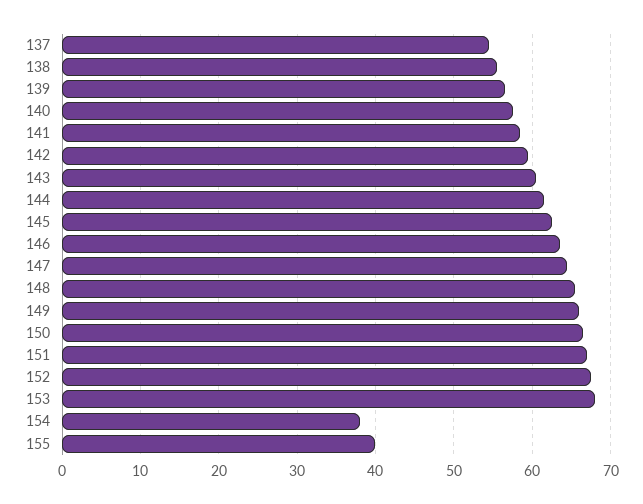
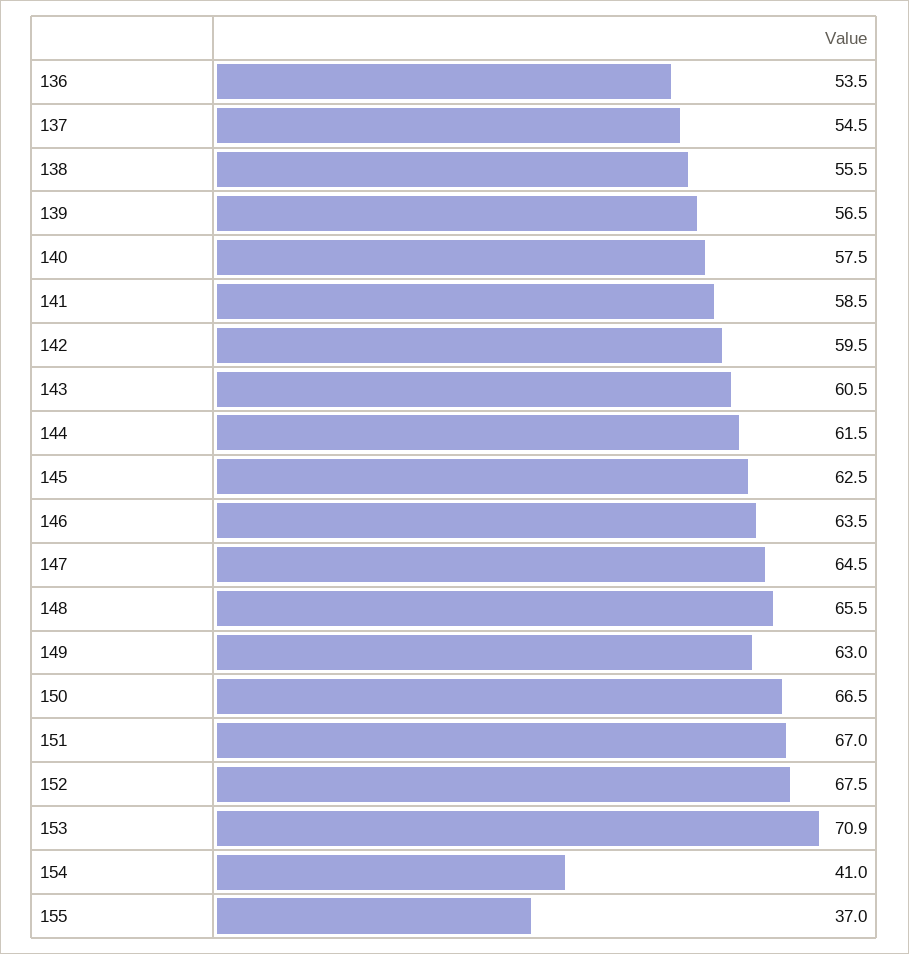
  {
    "137": 54.5,
    "138": 55.5,
    "139": 56.5,
    "140": 57.5,
    "141": 58.5,
    "142": 59.5,
    "143": 60.5,
    "144": 61.5,
    "145": 62.5,
    "146": 63.5,
    "147": 64.5,
    "148": 65.5,
-   "149": 66,
+   "149": 63,
    "150": 66.5,
    "151": 67,
    "152": 67.5,
-   "153": 68,
+   "153": 70.9,
-   "154": 38,
+   "154": 41,
-   "155": 40
+   "155": 37,
+   "136": 53.5
  }

